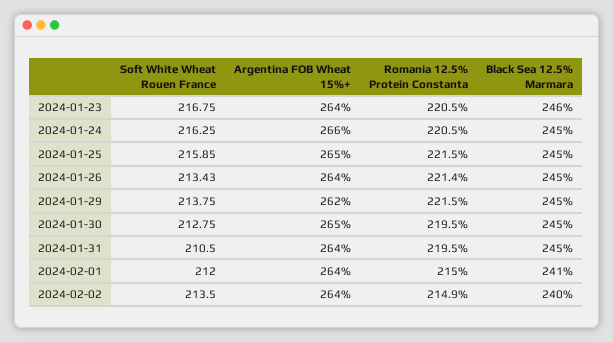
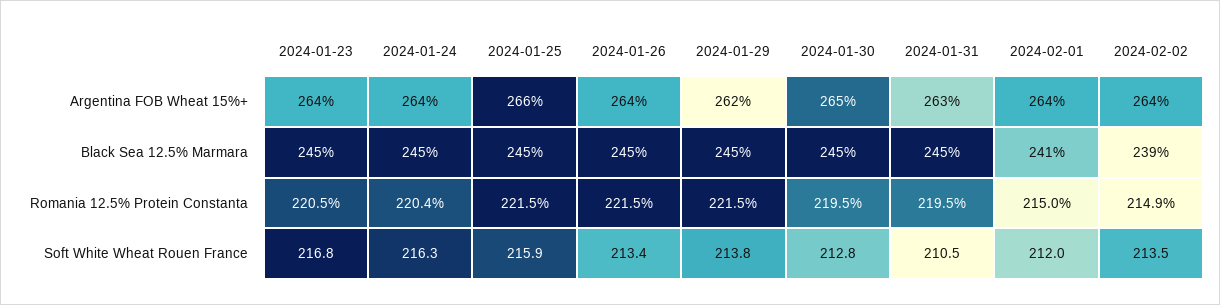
  {
    "Soft White Wheat Rouen France": {
      "2024-01-23": 216.75,
      "2024-01-24": 216.25,
      "2024-01-25": 215.85,
      "2024-01-26": 213.43,
      "2024-01-29": 213.75,
      "2024-01-30": 212.75,
      "2024-01-31": 210.5,
      "2024-02-01": 212,
      "2024-02-02": 213.5
    },
    "Argentina FOB Wheat 15%+": {
      "2024-01-23": 264,
-     "2024-01-24": 266,
+     "2024-01-24": 264,
-     "2024-01-25": 265,
+     "2024-01-25": 266,
      "2024-01-26": 264,
      "2024-01-29": 262,
      "2024-01-30": 265,
-     "2024-01-31": 264,
+     "2024-01-31": 263,
      "2024-02-01": 264,
      "2024-02-02": 264
    },
    "Romania 12.5% Protein Constanta": {
      "2024-01-23": 220.5,
-     "2024-01-24": 220.5,
+     "2024-01-24": 220.4,
      "2024-01-25": 221.5,
-     "2024-01-26": 221.4,
+     "2024-01-26": 221.5,
      "2024-01-29": 221.5,
      "2024-01-30": 219.5,
      "2024-01-31": 219.5,
      "2024-02-01": 215,
      "2024-02-02": 214.9
    },
    "Black Sea 12.5% Marmara": {
-     "2024-01-23": 246,
+     "2024-01-23": 245,
      "2024-01-24": 245,
      "2024-01-25": 245,
      "2024-01-26": 245,
      "2024-01-29": 245,
      "2024-01-30": 245,
      "2024-01-31": 245,
      "2024-02-01": 241,
-     "2024-02-02": 240
+     "2024-02-02": 239
    }
  }

